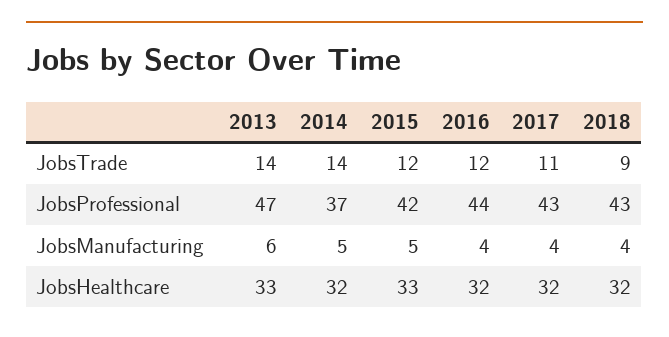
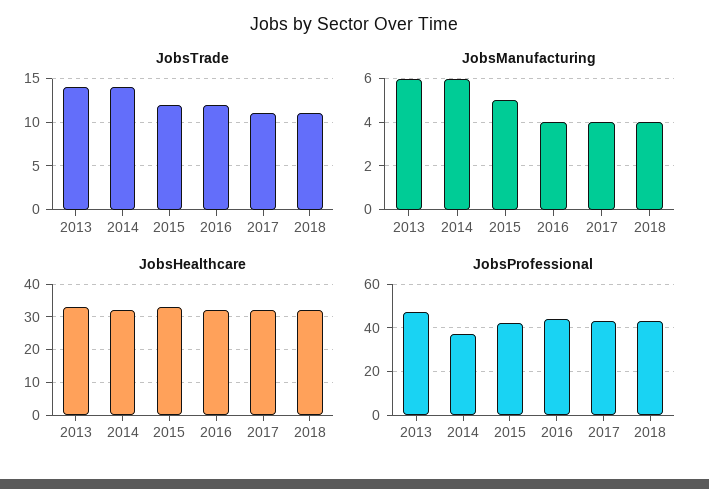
  {
    "JobsTrade": {
      "2013": 14,
      "2014": 14,
      "2015": 12,
      "2016": 12,
      "2017": 11,
-     "2018": 9
+     "2018": 11
    },
    "JobsProfessional": {
      "2013": 47,
      "2014": 37,
      "2015": 42,
      "2016": 44,
      "2017": 43,
      "2018": 43
    },
    "JobsManufacturing": {
      "2013": 6,
-     "2014": 5,
+     "2014": 6,
      "2015": 5,
      "2016": 4,
      "2017": 4,
      "2018": 4
    },
    "JobsHealthcare": {
      "2013": 33,
      "2014": 32,
      "2015": 33,
      "2016": 32,
      "2017": 32,
      "2018": 32
    }
  }

